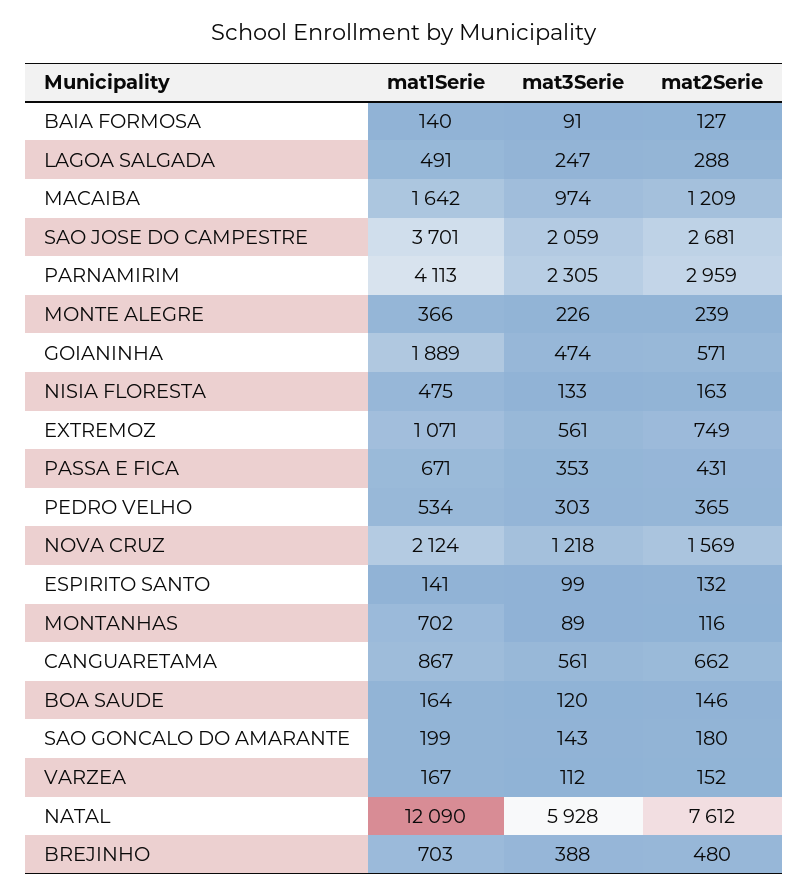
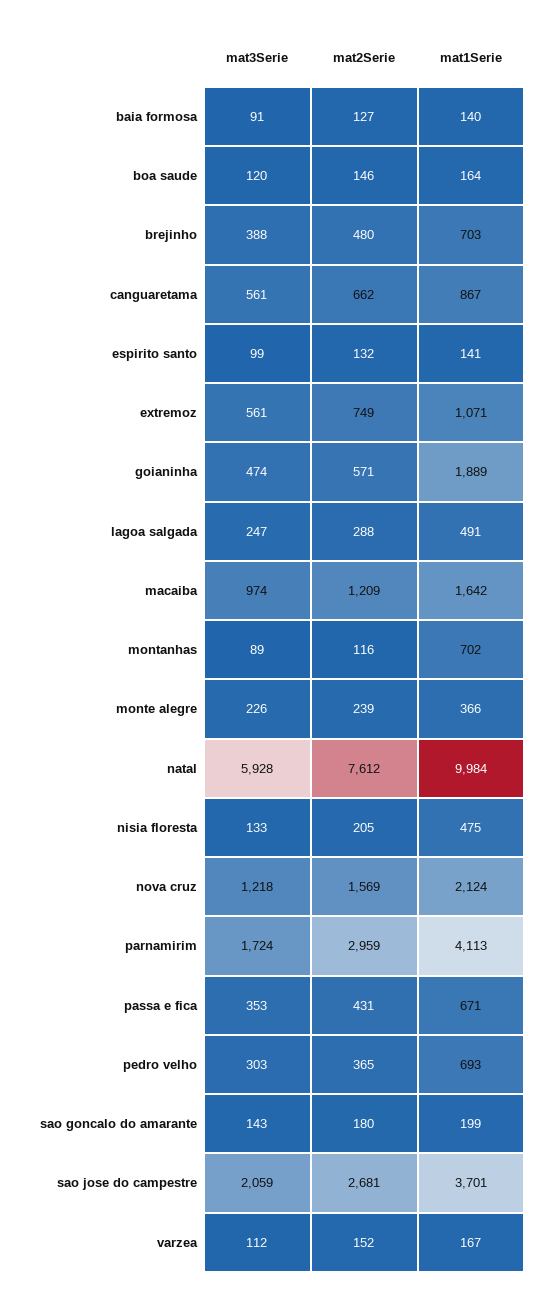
  {
    "mat1Serie": {
      "BAIA FORMOSA": 140,
      "LAGOA SALGADA": 491,
      "MACAIBA": 1642,
      "SAO JOSE DO CAMPESTRE": 3701,
      "PARNAMIRIM": 4113,
      "MONTE ALEGRE": 366,
      "GOIANINHA": 1889,
      "NISIA FLORESTA": 475,
      "EXTREMOZ": 1071,
      "PASSA E FICA": 671,
-     "PEDRO VELHO": 534,
+     "PEDRO VELHO": 693,
      "NOVA CRUZ": 2124,
      "ESPIRITO SANTO": 141,
      "MONTANHAS": 702,
      "CANGUARETAMA": 867,
      "BOA SAUDE": 164,
      "SAO GONCALO DO AMARANTE": 199,
      "VARZEA": 167,
-     "NATAL": 12090,
+     "NATAL": 9984,
      "BREJINHO": 703
    },
    "mat3Serie": {
      "BAIA FORMOSA": 91,
      "LAGOA SALGADA": 247,
      "MACAIBA": 974,
      "SAO JOSE DO CAMPESTRE": 2059,
-     "PARNAMIRIM": 2305,
+     "PARNAMIRIM": 1724,
      "MONTE ALEGRE": 226,
      "GOIANINHA": 474,
      "NISIA FLORESTA": 133,
      "EXTREMOZ": 561,
      "PASSA E FICA": 353,
      "PEDRO VELHO": 303,
      "NOVA CRUZ": 1218,
      "ESPIRITO SANTO": 99,
      "MONTANHAS": 89,
      "CANGUARETAMA": 561,
      "BOA SAUDE": 120,
      "SAO GONCALO DO AMARANTE": 143,
      "VARZEA": 112,
      "NATAL": 5928,
      "BREJINHO": 388
    },
    "mat2Serie": {
      "BAIA FORMOSA": 127,
      "LAGOA SALGADA": 288,
      "MACAIBA": 1209,
      "SAO JOSE DO CAMPESTRE": 2681,
      "PARNAMIRIM": 2959,
      "MONTE ALEGRE": 239,
      "GOIANINHA": 571,
-     "NISIA FLORESTA": 163,
+     "NISIA FLORESTA": 205,
      "EXTREMOZ": 749,
      "PASSA E FICA": 431,
      "PEDRO VELHO": 365,
      "NOVA CRUZ": 1569,
      "ESPIRITO SANTO": 132,
      "MONTANHAS": 116,
      "CANGUARETAMA": 662,
      "BOA SAUDE": 146,
      "SAO GONCALO DO AMARANTE": 180,
      "VARZEA": 152,
      "NATAL": 7612,
      "BREJINHO": 480
    }
  }

